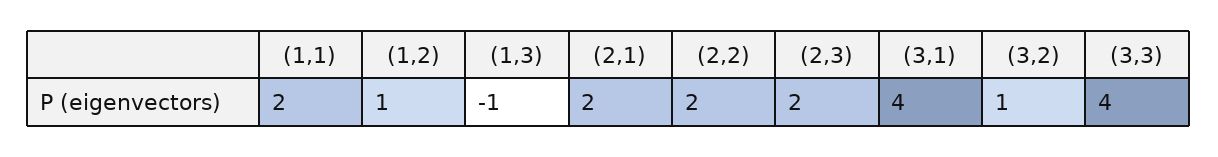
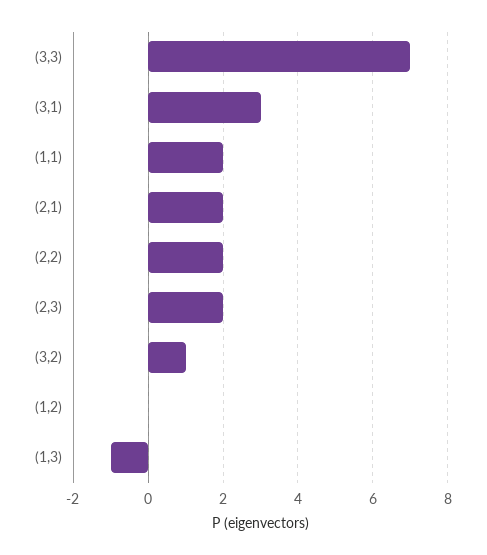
  {
    "(1,1)": 2,
-   "(1,2)": 1,
+   "(1,2)": 0,
    "(1,3)": -1,
    "(2,1)": 2,
    "(2,2)": 2,
    "(2,3)": 2,
-   "(3,1)": 4,
+   "(3,1)": 3,
    "(3,2)": 1,
-   "(3,3)": 4
+   "(3,3)": 7
  }

